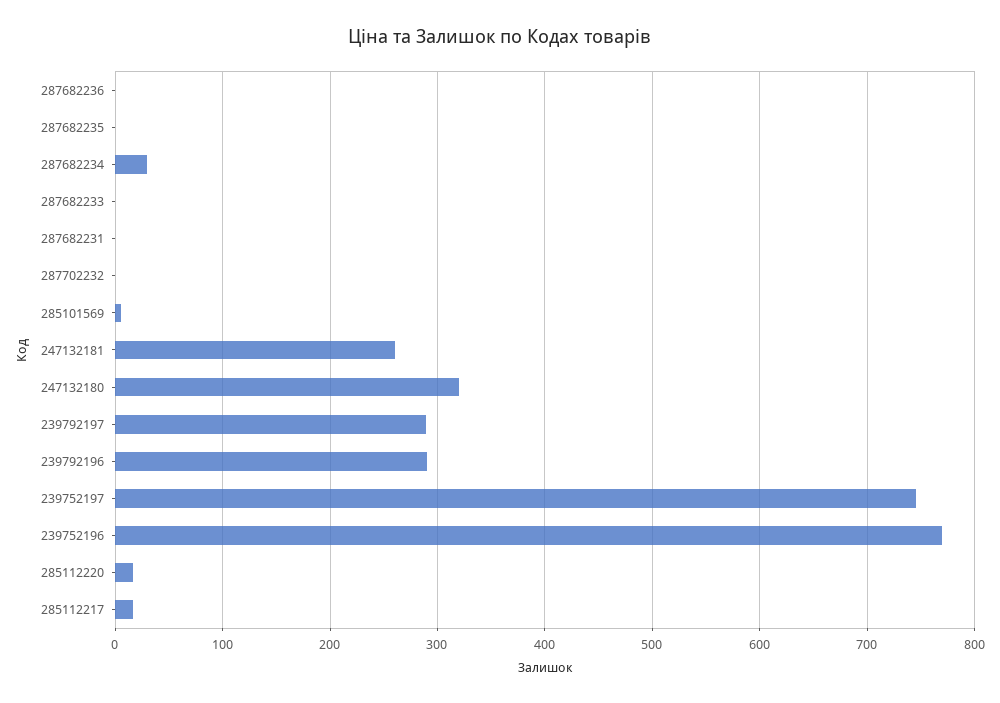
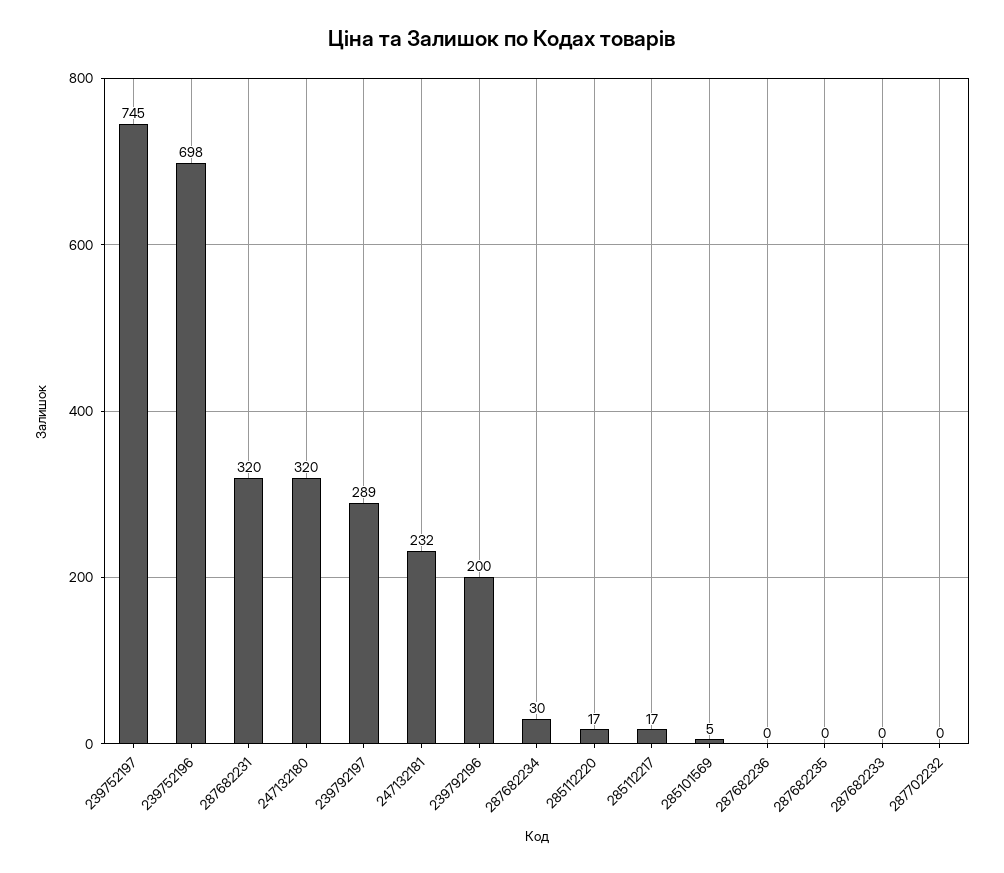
  {
    "287682236": 0,
    "287682235": 0,
    "287682234": 30,
    "287682233": 0,
-   "287682231": 0,
+   "287682231": 320,
    "287702232": 0,
    "285101569": 5,
-   "247132181": 260,
+   "247132181": 232,
    "247132180": 320,
    "239792197": 289,
-   "239792196": 290,
+   "239792196": 200,
    "239752197": 745,
-   "239752196": 770,
+   "239752196": 698,
    "285112220": 17,
    "285112217": 17
  }

